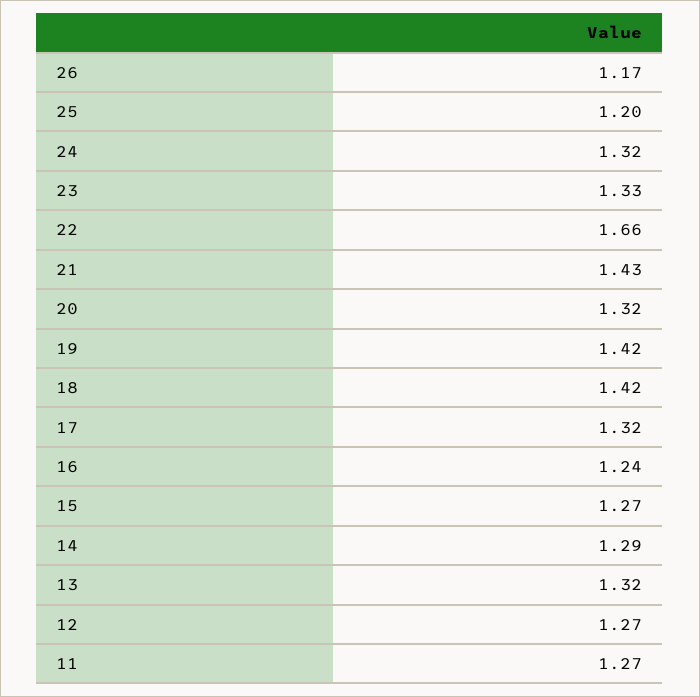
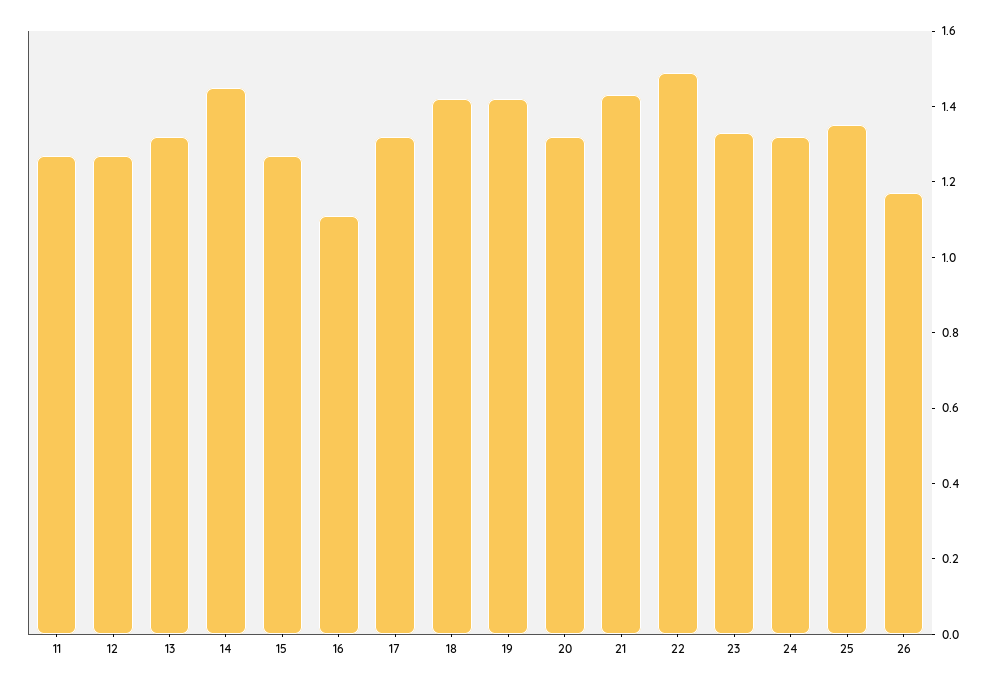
  {
    "26": 1.17,
-   "25": 1.2,
+   "25": 1.35,
    "24": 1.32,
    "23": 1.33,
-   "22": 1.66,
+   "22": 1.5,
    "21": 1.43,
    "20": 1.32,
    "19": 1.42,
    "18": 1.42,
    "17": 1.32,
-   "16": 1.24,
+   "16": 1.1,
    "15": 1.27,
-   "14": 1.29,
+   "14": 1.45,
    "13": 1.32,
    "12": 1.27,
    "11": 1.27
  }

